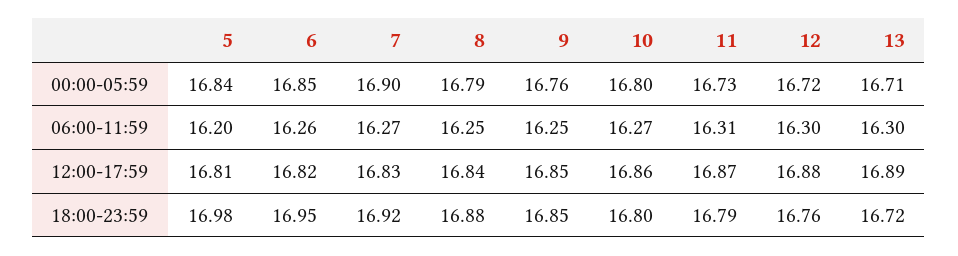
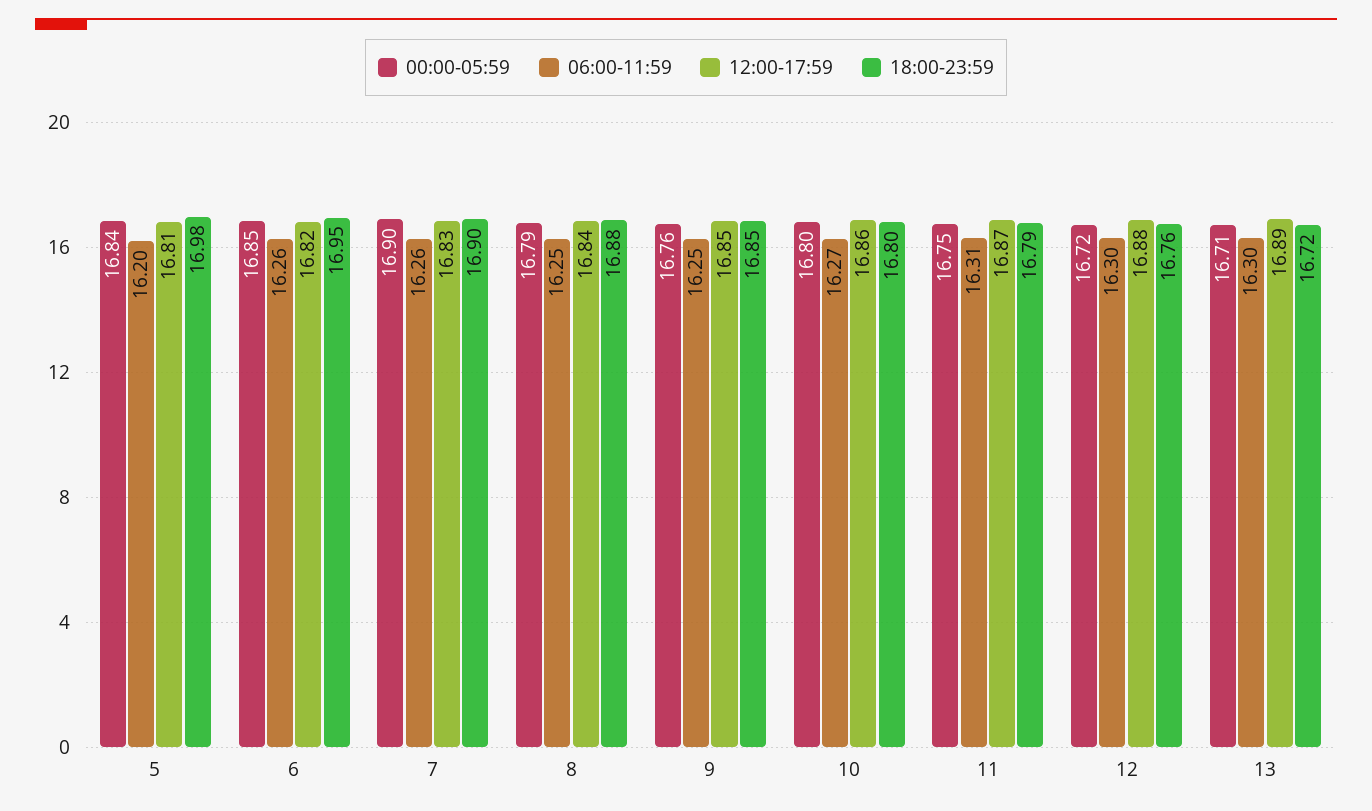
  {
    "00:00-05:59": {
      "5": 16.84,
      "6": 16.85,
      "7": 16.9,
      "8": 16.79,
      "9": 16.76,
      "10": 16.8,
-     "11": 16.73,
+     "11": 16.75,
      "12": 16.72,
      "13": 16.71
    },
    "06:00-11:59": {
      "5": 16.2,
      "6": 16.26,
-     "7": 16.27,
+     "7": 16.26,
      "8": 16.25,
      "9": 16.25,
      "10": 16.27,
      "11": 16.31,
      "12": 16.3,
      "13": 16.3
    },
    "12:00-17:59": {
      "5": 16.81,
      "6": 16.82,
      "7": 16.83,
      "8": 16.84,
      "9": 16.85,
      "10": 16.86,
      "11": 16.87,
      "12": 16.88,
      "13": 16.89
    },
    "18:00-23:59": {
      "5": 16.98,
      "6": 16.95,
-     "7": 16.92,
+     "7": 16.9,
      "8": 16.88,
      "9": 16.85,
      "10": 16.8,
      "11": 16.79,
      "12": 16.76,
      "13": 16.72
    }
  }

